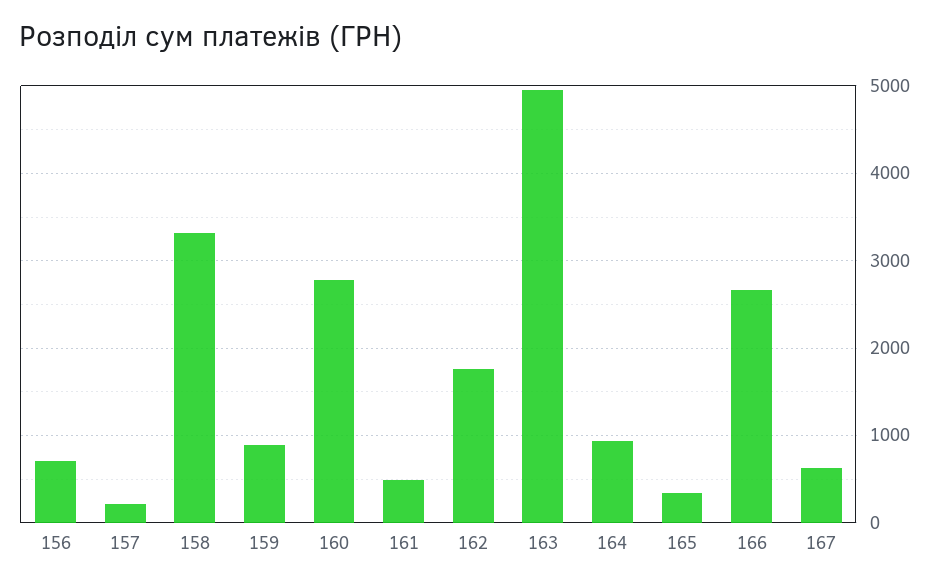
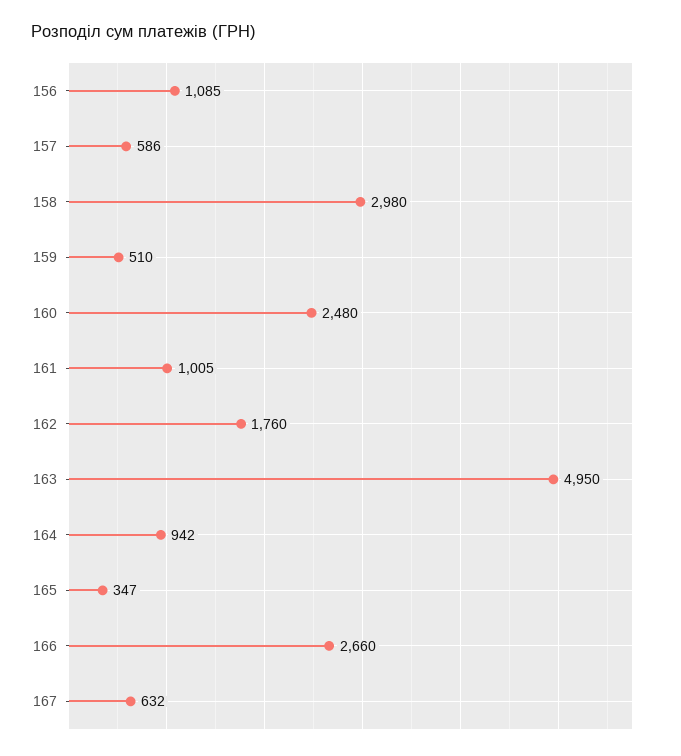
  {
-   "156": 700,
+   "156": 1085,
-   "157": 200,
+   "157": 586,
-   "158": 3300,
+   "158": 2980,
-   "159": 900,
+   "159": 510,
-   "160": 2800,
+   "160": 2480,
-   "161": 500,
+   "161": 1005,
    "162": 1760,
    "163": 4950,
    "164": 942,
    "165": 347,
    "166": 2660,
    "167": 632
  }

